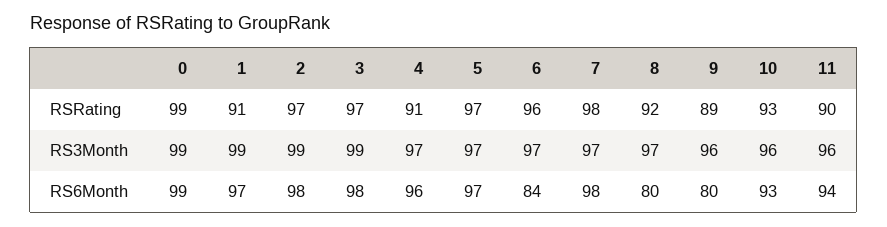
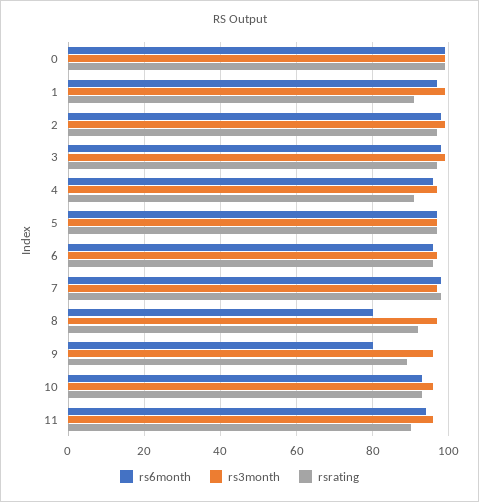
  {
    "RSRating": {
      "0": 99,
      "1": 91,
      "2": 97,
      "3": 97,
      "4": 91,
      "5": 97,
      "6": 96,
      "7": 98,
      "8": 92,
      "9": 89,
      "10": 93,
      "11": 90
    },
    "RS3Month": {
      "0": 99,
      "1": 99,
      "2": 99,
      "3": 99,
      "4": 97,
      "5": 97,
      "6": 97,
      "7": 97,
      "8": 97,
      "9": 96,
      "10": 96,
      "11": 96
    },
    "RS6Month": {
      "0": 99,
      "1": 97,
      "2": 98,
      "3": 98,
      "4": 96,
      "5": 97,
-     "6": 84,
+     "6": 95,
      "7": 98,
      "8": 80,
      "9": 80,
      "10": 93,
      "11": 94
    }
  }

